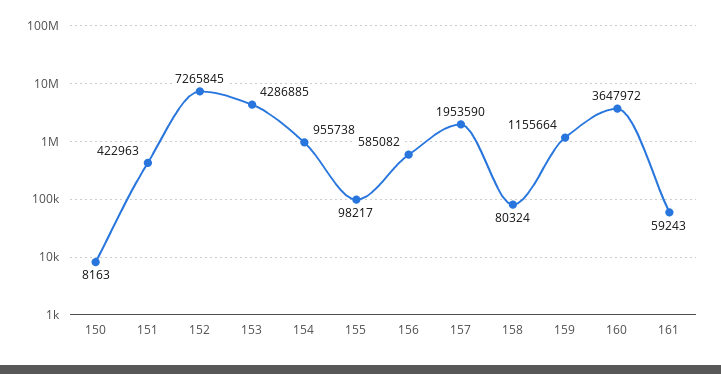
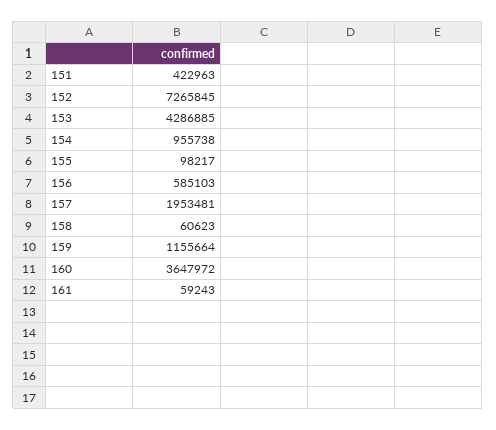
  {
-   "150": 8163,
    "151": 422963,
    "152": 7265845,
    "153": 4286885,
    "154": 955738,
    "155": 98217,
-   "156": 585082,
+   "156": 585103,
-   "157": 1953590,
+   "157": 1953481,
-   "158": 80324,
+   "158": 60623,
    "159": 1155664,
    "160": 3647972,
    "161": 59243
  }

